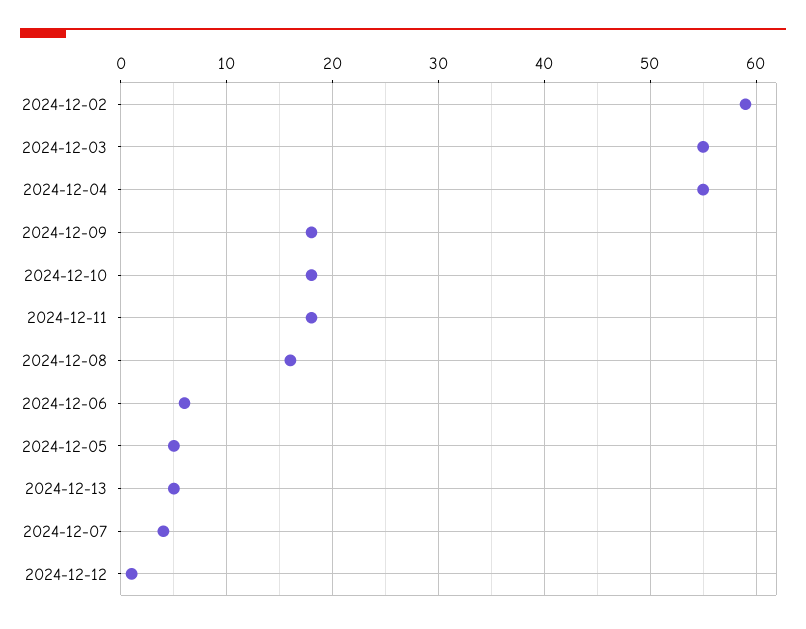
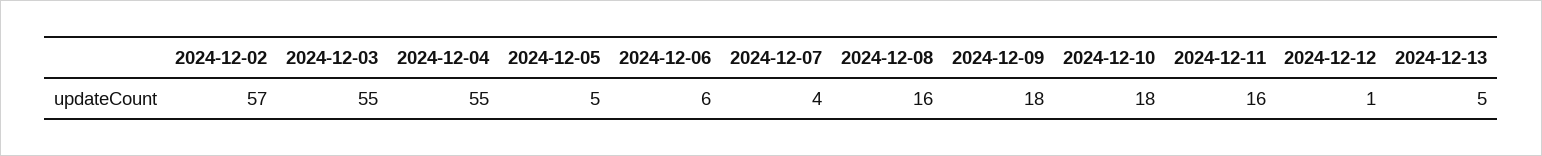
  {
-   "2024-12-02": 59,
+   "2024-12-02": 57,
    "2024-12-03": 55,
    "2024-12-04": 55,
    "2024-12-09": 18,
    "2024-12-10": 18,
-   "2024-12-11": 18,
+   "2024-12-11": 16,
    "2024-12-08": 16,
    "2024-12-06": 6,
    "2024-12-05": 5,
    "2024-12-13": 5,
    "2024-12-07": 4,
    "2024-12-12": 1
  }

